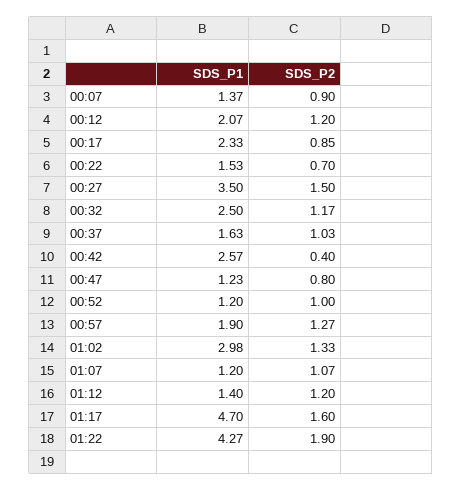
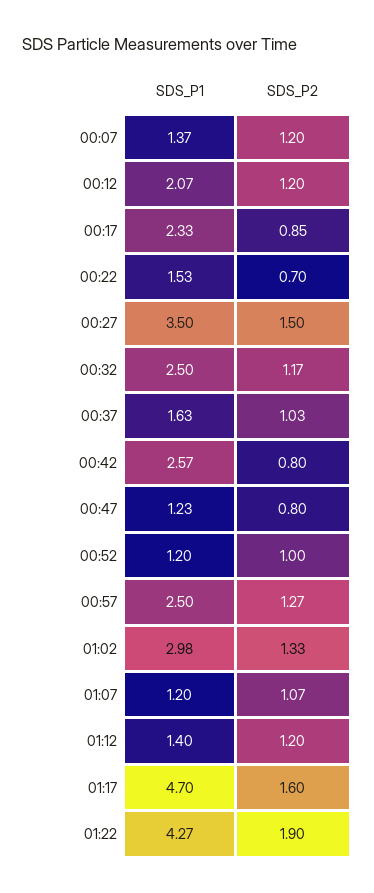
  {
    "SDS_P1": {
      "00:07": 1.37,
      "00:12": 2.07,
      "00:17": 2.33,
      "00:22": 1.53,
      "00:27": 3.5,
      "00:32": 2.5,
      "00:37": 1.63,
      "00:42": 2.57,
      "00:47": 1.23,
      "00:52": 1.2,
-     "00:57": 1.9,
+     "00:57": 2.5,
      "01:02": 2.98,
      "01:07": 1.2,
      "01:12": 1.4,
      "01:17": 4.7,
      "01:22": 4.27
    },
    "SDS_P2": {
-     "00:07": 0.9,
+     "00:07": 1.2,
      "00:12": 1.2,
      "00:17": 0.85,
      "00:22": 0.7,
      "00:27": 1.5,
      "00:32": 1.17,
      "00:37": 1.03,
-     "00:42": 0.4,
+     "00:42": 0.8,
      "00:47": 0.8,
      "00:52": 1,
      "00:57": 1.27,
      "01:02": 1.33,
      "01:07": 1.07,
      "01:12": 1.2,
      "01:17": 1.6,
      "01:22": 1.9
    }
  }

